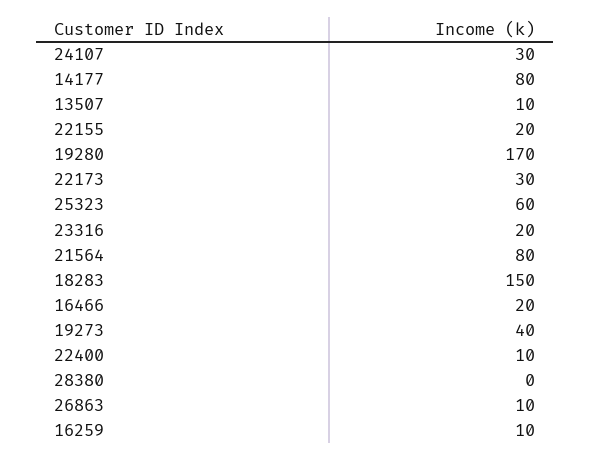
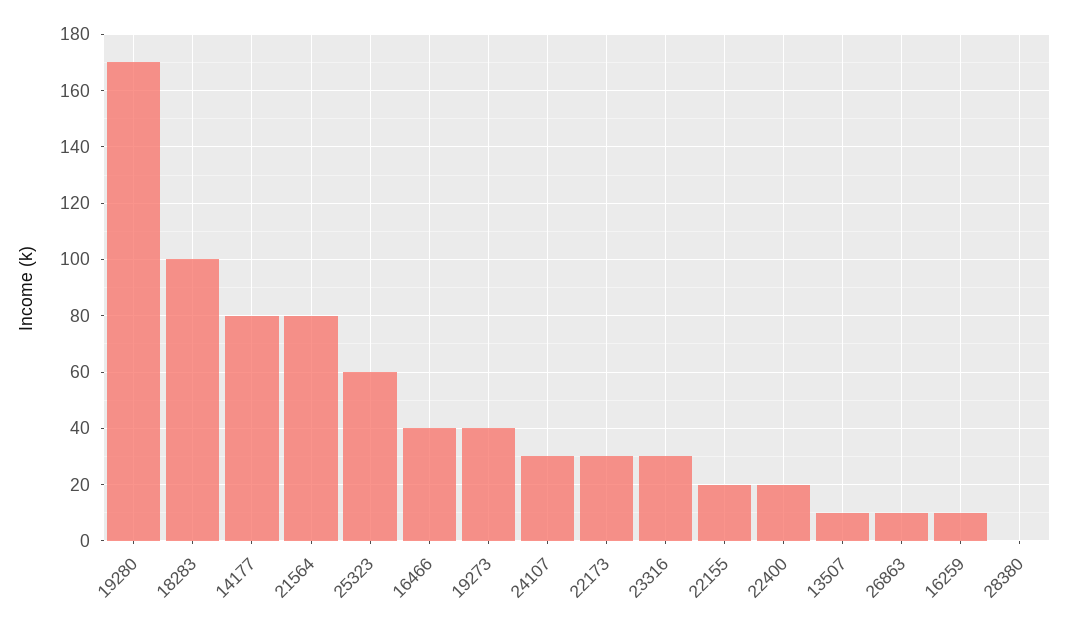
  {
    "24107": 30,
    "14177": 80,
    "13507": 10,
    "22155": 20,
    "19280": 170,
    "22173": 30,
    "25323": 60,
-   "23316": 20,
+   "23316": 30,
    "21564": 80,
-   "18283": 150,
+   "18283": 100,
-   "16466": 20,
+   "16466": 40,
    "19273": 40,
-   "22400": 10,
+   "22400": 20,
    "28380": 0,
    "26863": 10,
    "16259": 10
  }

